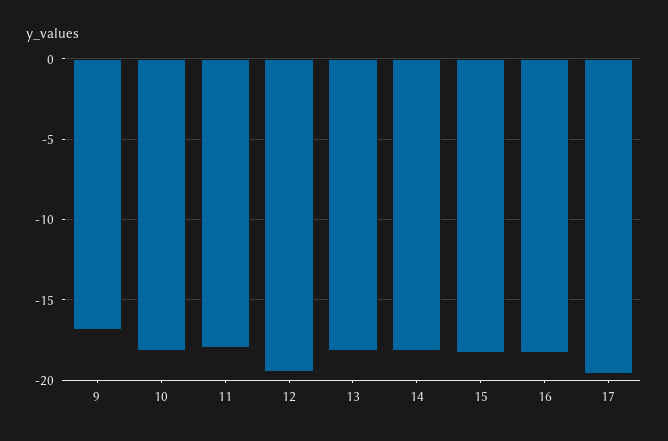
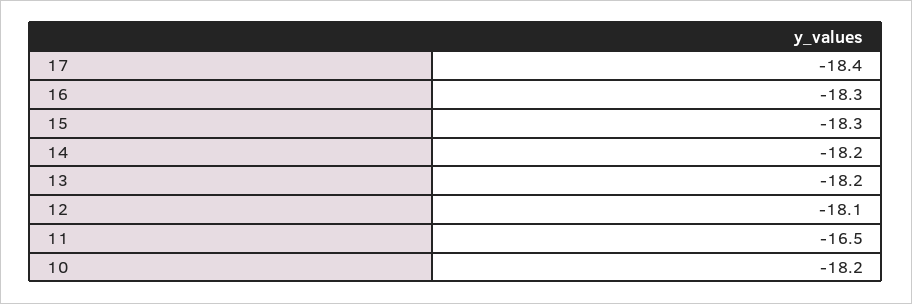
  {
-   "9": -17,
    "10": -18.2,
-   "11": -18,
+   "11": -16.5,
-   "12": -19.5,
+   "12": -18.1,
    "13": -18.2,
    "14": -18.2,
    "15": -18.3,
    "16": -18.3,
-   "17": -19.5
+   "17": -18.4
  }

